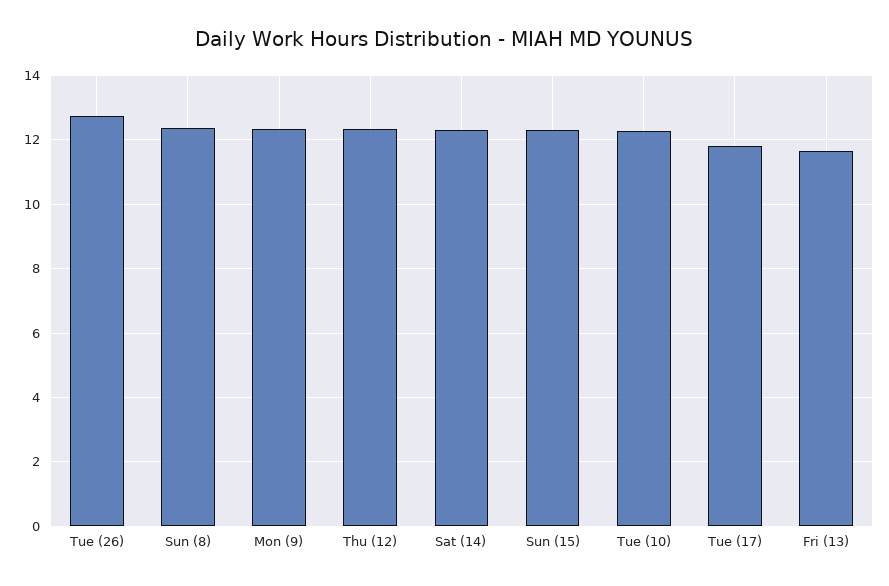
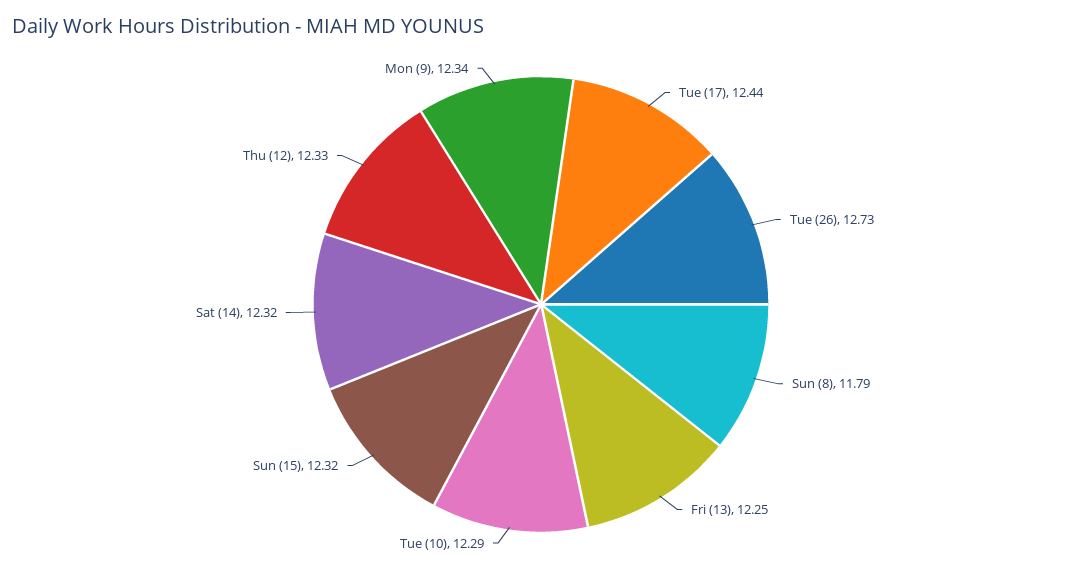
  {
    "Tue (26)": 12.73,
-   "Sun (8)": 12.4,
+   "Sun (8)": 11.79,
    "Mon (9)": 12.34,
    "Thu (12)": 12.33,
    "Sat (14)": 12.32,
    "Sun (15)": 12.32,
    "Tue (10)": 12.29,
-   "Tue (17)": 11.8,
+   "Tue (17)": 12.44,
-   "Fri (13)": 11.6
+   "Fri (13)": 12.25
  }

